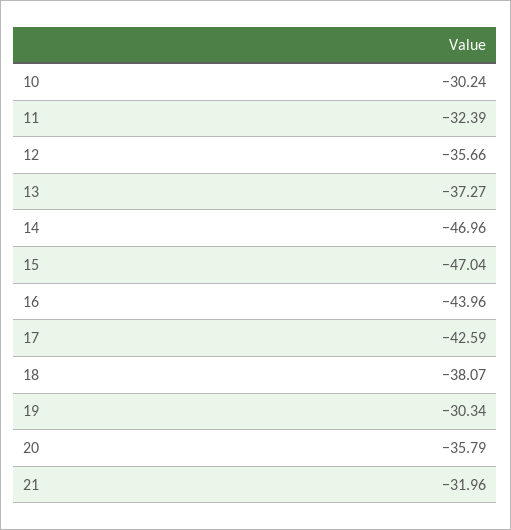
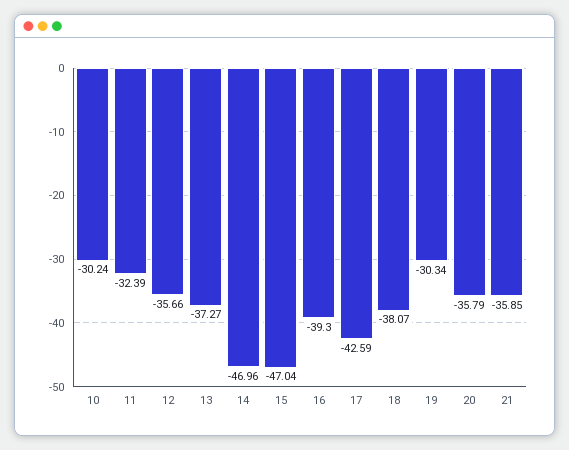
  {
    "10": -30.24,
    "11": -32.39,
    "12": -35.66,
    "13": -37.27,
    "14": -46.96,
    "15": -47.04,
-   "16": -43.96,
+   "16": -39.3,
    "17": -42.59,
    "18": -38.07,
    "19": -30.34,
    "20": -35.79,
-   "21": -31.96
+   "21": -35.85
  }

